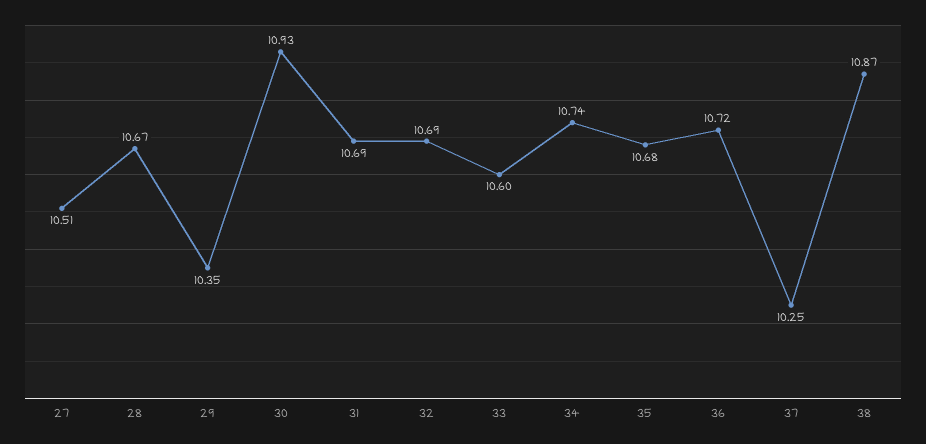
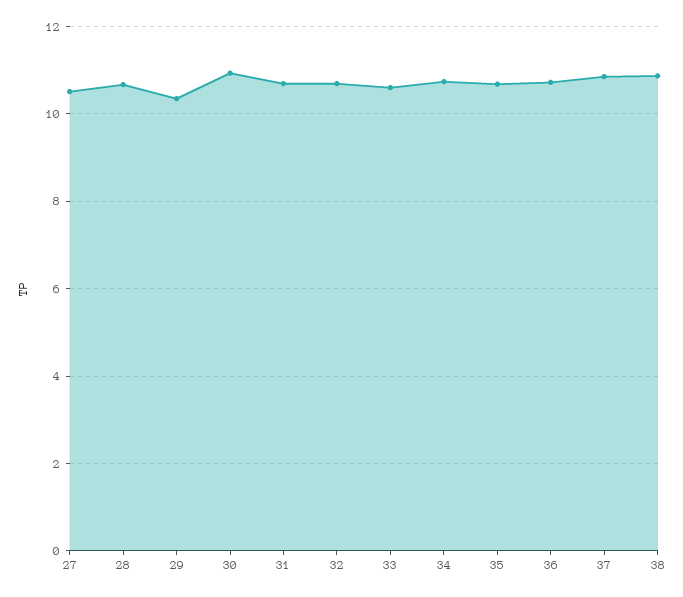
  {
    "27": 10.51,
    "28": 10.67,
    "29": 10.35,
    "30": 10.93,
    "31": 10.69,
    "32": 10.69,
    "33": 10.6,
    "34": 10.74,
    "35": 10.68,
    "36": 10.72,
-   "37": 10.25,
+   "37": 10.8,
    "38": 10.87
  }

